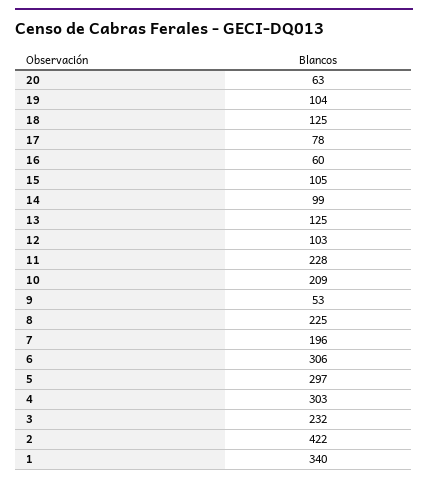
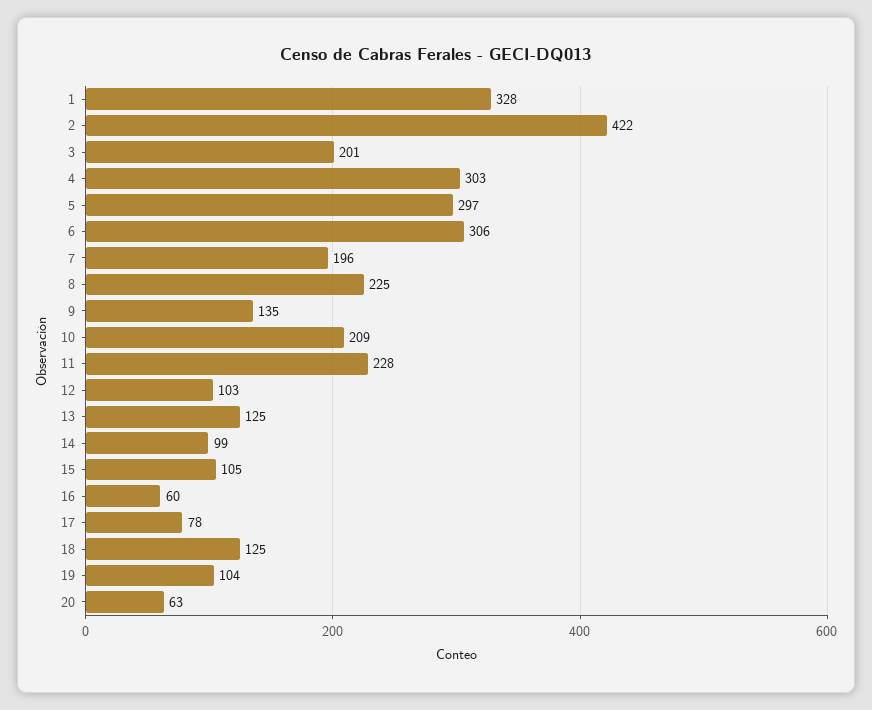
  {
    "20": 63,
    "19": 104,
    "18": 125,
    "17": 78,
    "16": 60,
    "15": 105,
    "14": 99,
    "13": 125,
    "12": 103,
    "11": 228,
    "10": 209,
-   "9": 53,
+   "9": 135,
    "8": 225,
    "7": 196,
    "6": 306,
    "5": 297,
    "4": 303,
-   "3": 232,
+   "3": 201,
    "2": 422,
-   "1": 340
+   "1": 328
  }

